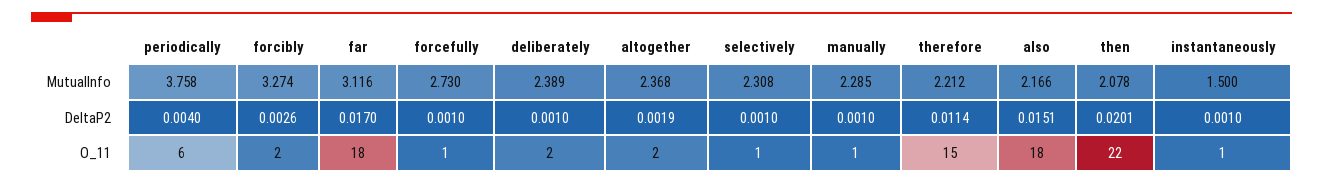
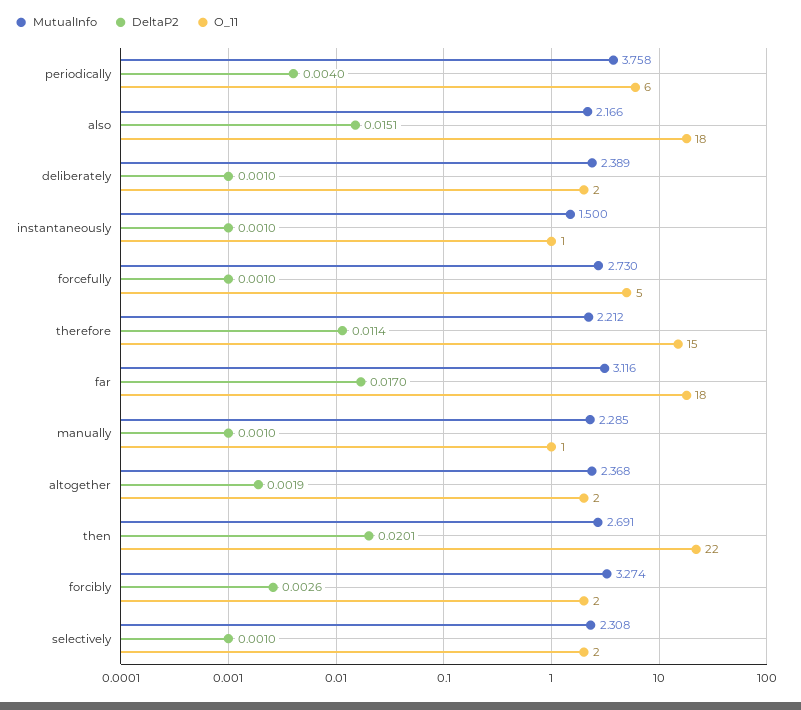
  {
    "MutualInfo": {
      "periodically": 3.758,
      "forcibly": 3.274,
      "far": 3.116,
      "forcefully": 2.73,
      "deliberately": 2.389,
      "altogether": 2.368,
      "selectively": 2.308,
      "manually": 2.285,
      "therefore": 2.212,
      "also": 2.166,
-     "then": 2.078,
+     "then": 2.691,
      "instantaneously": 1.5
    },
    "DeltaP2": {
      "periodically": 0.004,
      "forcibly": 0.0026,
      "far": 0.017,
      "forcefully": 0.001,
      "deliberately": 0.001,
      "altogether": 0.0019,
      "selectively": 0.001,
      "manually": 0.001,
      "therefore": 0.0114,
      "also": 0.0151,
      "then": 0.0201,
      "instantaneously": 0.001
    },
    "O_11": {
      "periodically": 6,
      "forcibly": 2,
      "far": 18,
-     "forcefully": 1,
+     "forcefully": 5,
      "deliberately": 2,
      "altogether": 2,
-     "selectively": 1,
+     "selectively": 2,
      "manually": 1,
      "therefore": 15,
      "also": 18,
      "then": 22,
      "instantaneously": 1
    }
  }

